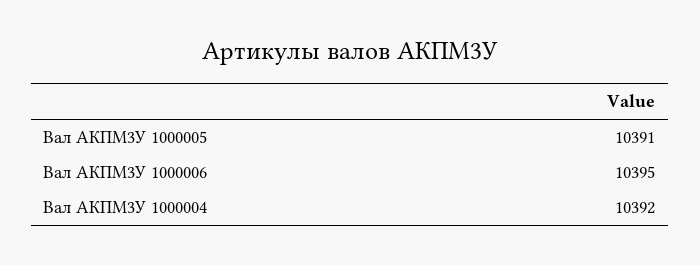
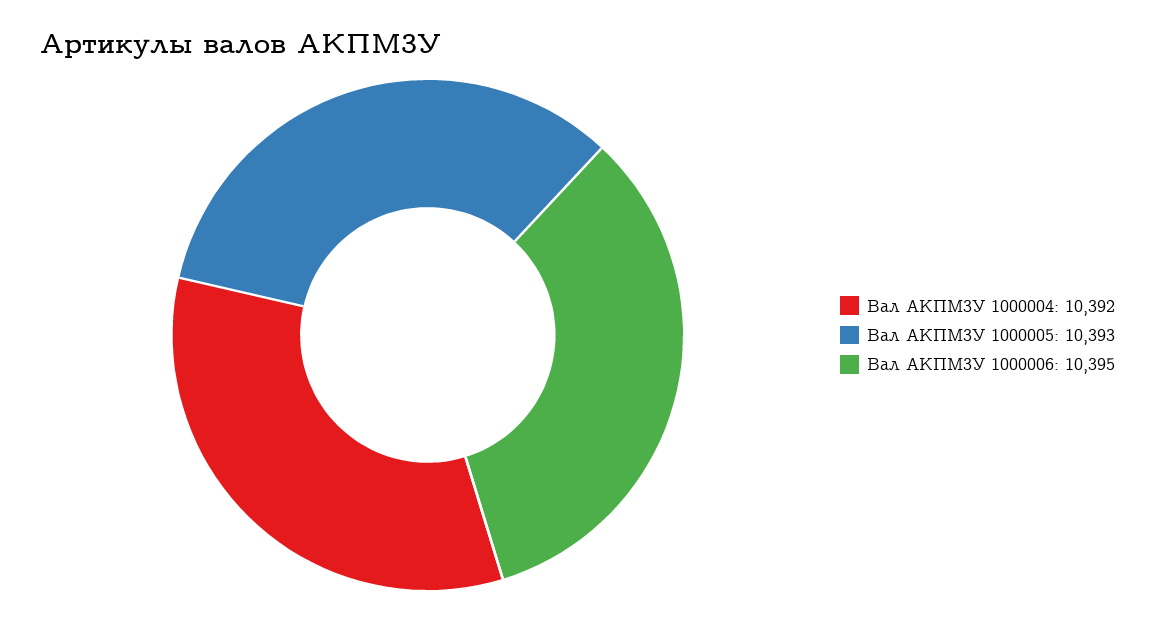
  {
-   "Вал АКПМ3У 1000005": 10391,
+   "Вал АКПМ3У 1000005": 10393,
    "Вал АКПМ3У 1000006": 10395,
    "Вал АКПМ3У 1000004": 10392
  }

